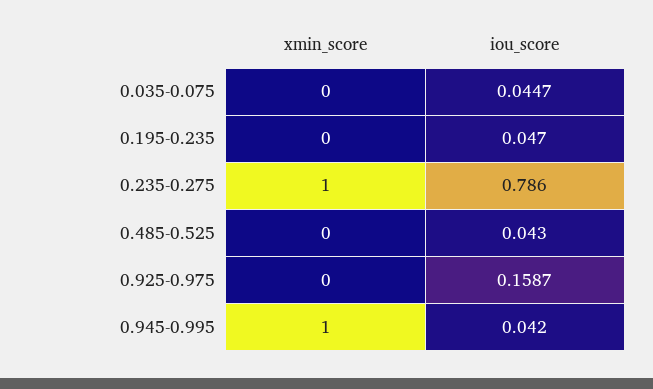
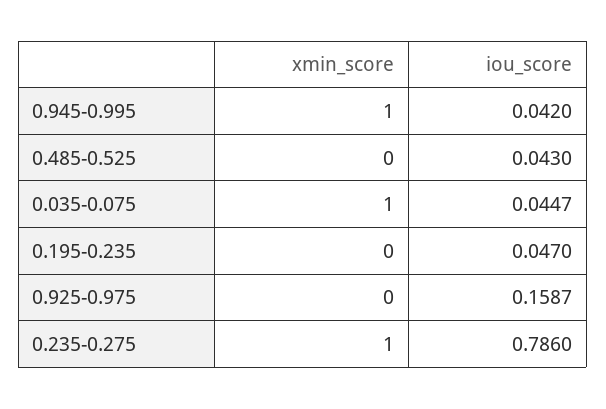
  {
    "xmin_score": {
-     "0.035-0.075": 0,
+     "0.035-0.075": 1,
      "0.195-0.235": 0,
      "0.235-0.275": 1,
      "0.485-0.525": 0,
      "0.925-0.975": 0,
      "0.945-0.995": 1
    },
    "iou_score": {
      "0.035-0.075": 0.0447,
      "0.195-0.235": 0.047,
      "0.235-0.275": 0.786,
      "0.485-0.525": 0.043,
      "0.925-0.975": 0.1587,
      "0.945-0.995": 0.042
    }
  }

